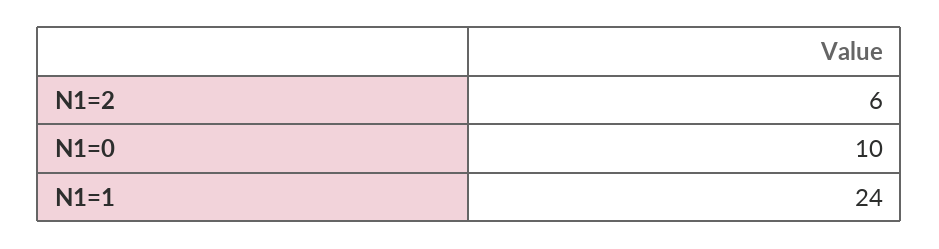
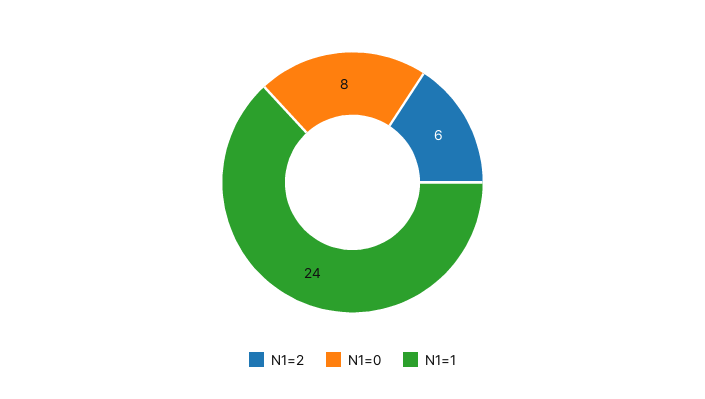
  {
    "N1=2": 6,
-   "N1=0": 10,
+   "N1=0": 8,
    "N1=1": 24
  }

